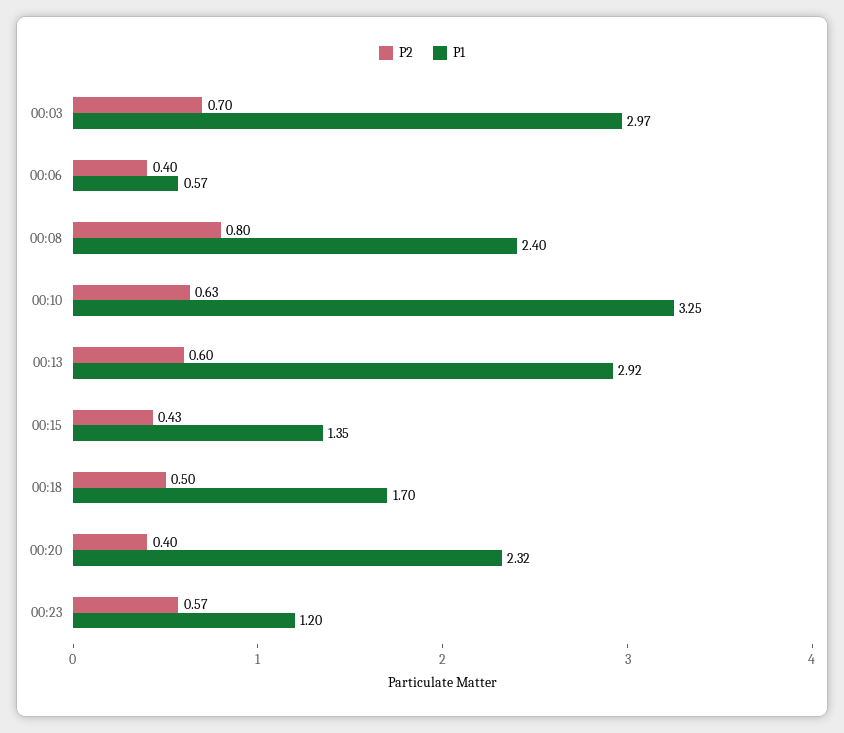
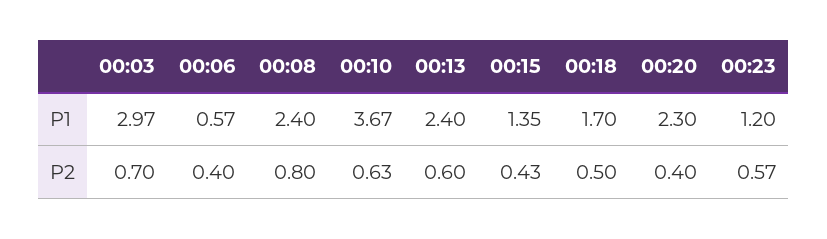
  {
    "P2": {
      "00:03": 0.7,
      "00:06": 0.4,
      "00:08": 0.8,
      "00:10": 0.63,
      "00:13": 0.6,
      "00:15": 0.43,
      "00:18": 0.5,
      "00:20": 0.4,
      "00:23": 0.57
    },
    "P1": {
      "00:03": 2.97,
      "00:06": 0.57,
      "00:08": 2.4,
-     "00:10": 3.25,
+     "00:10": 3.67,
-     "00:13": 2.92,
+     "00:13": 2.4,
      "00:15": 1.35,
      "00:18": 1.7,
-     "00:20": 2.32,
+     "00:20": 2.3,
      "00:23": 1.2
    }
  }

